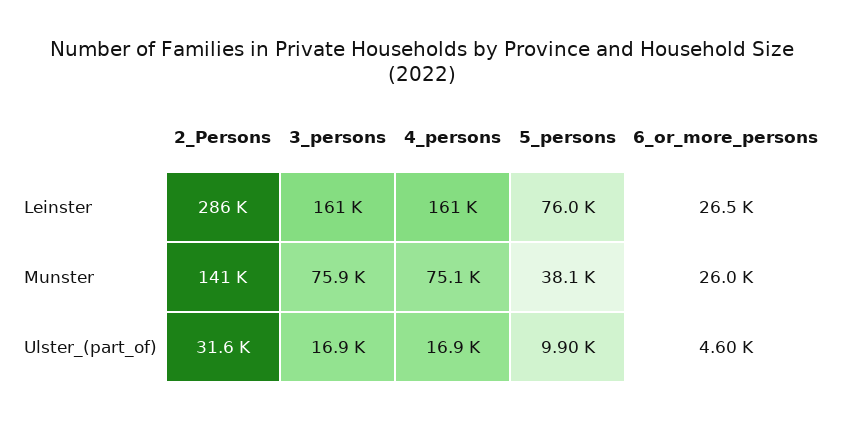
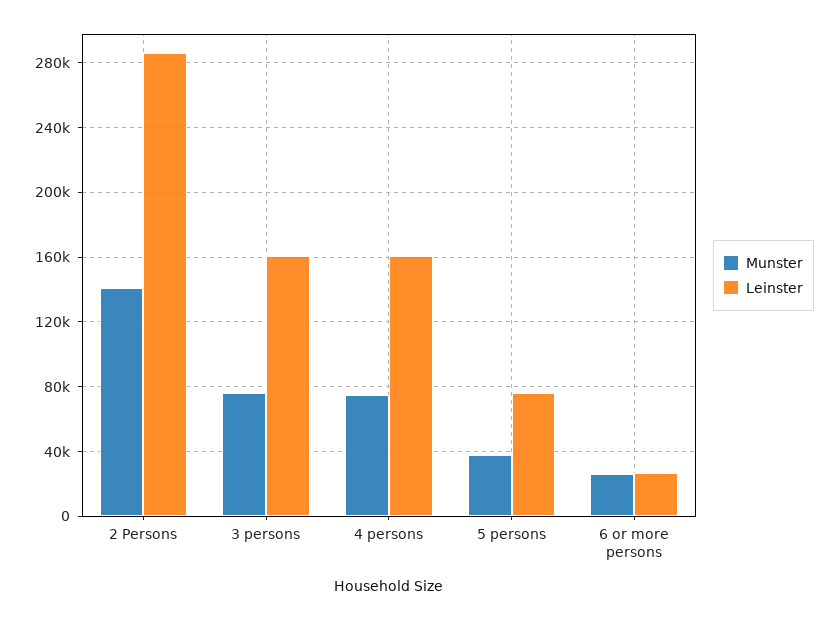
  {
    "Leinster": {
      "2_Persons": 286000,
      "3_persons": 161000,
      "4_persons": 161000,
      "5_persons": 76000,
      "6_or_more_persons": 26500
    },
    "Munster": {
      "2_Persons": 141000,
      "3_persons": 75900,
      "4_persons": 75100,
      "5_persons": 38100,
      "6_or_more_persons": 26000
-   },
+   }
-   "Ulster_(part_of)": {
-     "2_Persons": 31600,
-     "3_persons": 16900,
-     "4_persons": 16900,
-     "5_persons": 9900,
-     "6_or_more_persons": 4600
-   }
  }

